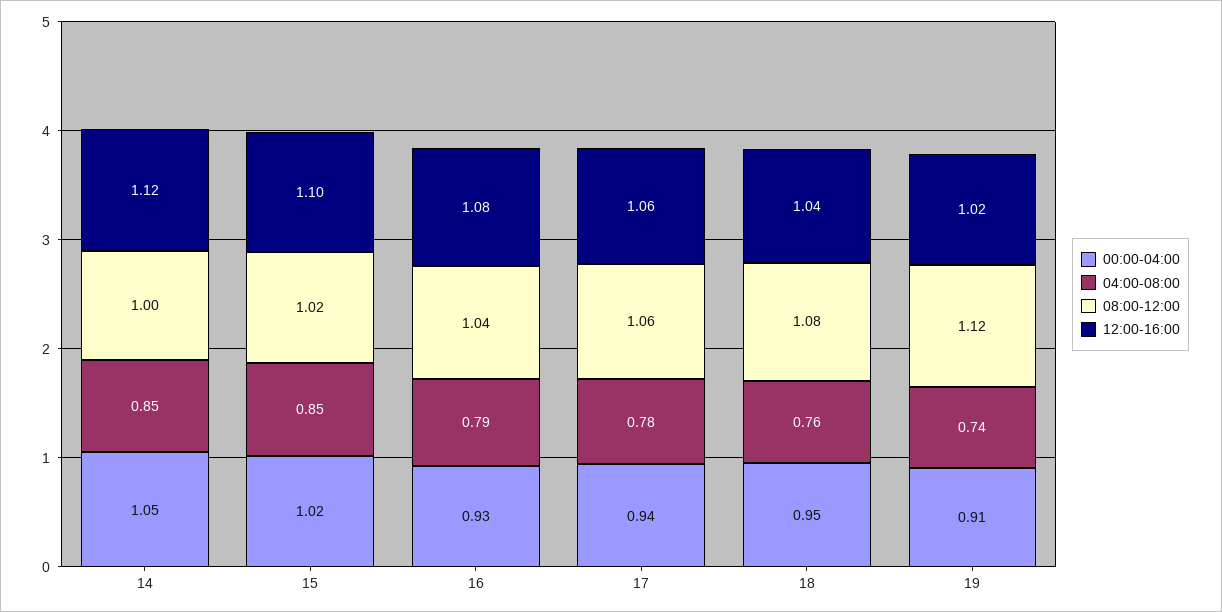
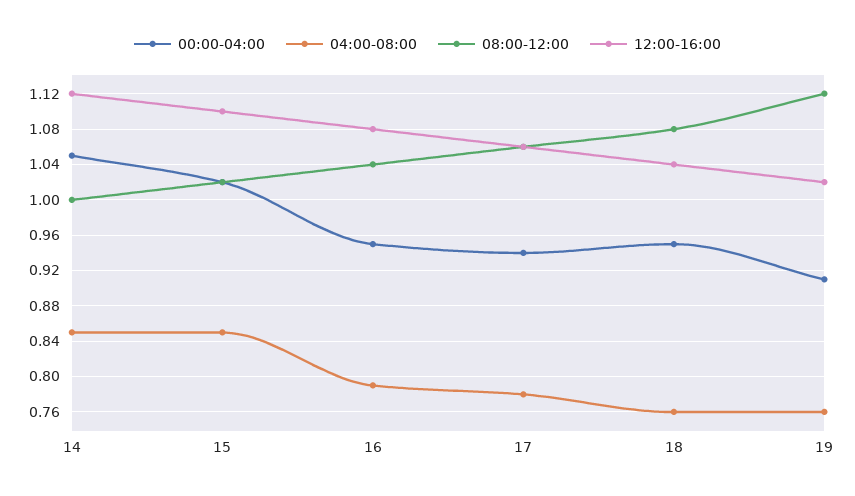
  {
    "00:00-04:00": {
      "14": 1.05,
      "15": 1.02,
-     "16": 0.93,
+     "16": 0.95,
      "17": 0.94,
      "18": 0.95,
      "19": 0.91
    },
    "04:00-08:00": {
      "14": 0.85,
      "15": 0.85,
      "16": 0.79,
      "17": 0.78,
      "18": 0.76,
-     "19": 0.74
+     "19": 0.76
    },
    "08:00-12:00": {
      "14": 1,
      "15": 1.02,
      "16": 1.04,
      "17": 1.06,
      "18": 1.08,
      "19": 1.12
    },
    "12:00-16:00": {
      "14": 1.12,
      "15": 1.1,
      "16": 1.08,
      "17": 1.06,
      "18": 1.04,
      "19": 1.02
    }
  }

